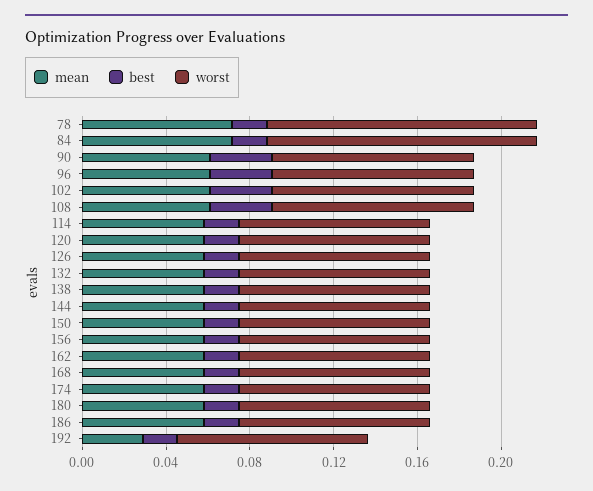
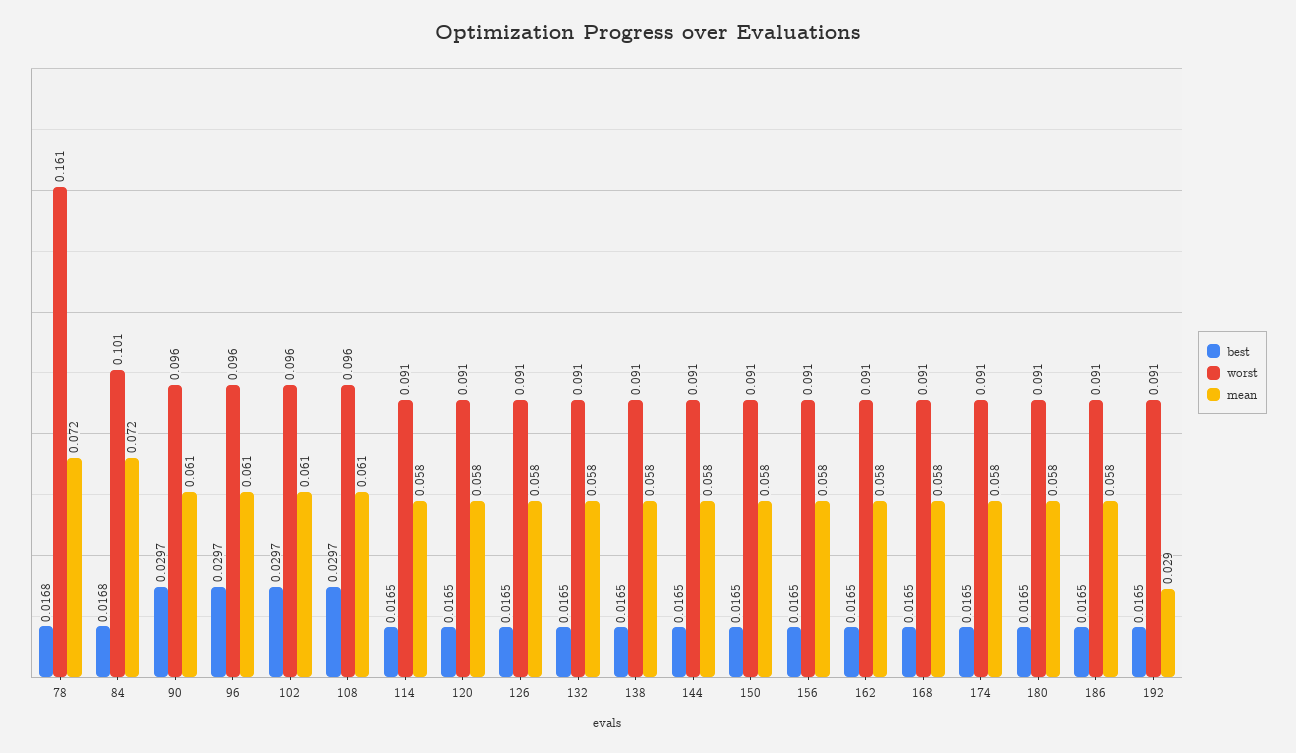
  {
    "mean": {
      "78": 0.072,
      "84": 0.072,
      "90": 0.061,
      "96": 0.061,
      "102": 0.061,
      "108": 0.061,
      "114": 0.058,
      "120": 0.058,
      "126": 0.058,
      "132": 0.058,
      "138": 0.058,
      "144": 0.058,
      "150": 0.058,
      "156": 0.058,
      "162": 0.058,
      "168": 0.058,
      "174": 0.058,
      "180": 0.058,
      "186": 0.058,
      "192": 0.029
    },
    "best": {
      "78": 0.0168,
      "84": 0.0168,
      "90": 0.0297,
      "96": 0.0297,
      "102": 0.0297,
      "108": 0.0297,
      "114": 0.0165,
      "120": 0.0165,
      "126": 0.0165,
      "132": 0.0165,
      "138": 0.0165,
      "144": 0.0165,
      "150": 0.0165,
      "156": 0.0165,
      "162": 0.0165,
      "168": 0.0165,
      "174": 0.0165,
      "180": 0.0165,
      "186": 0.0165,
      "192": 0.0165
    },
    "worst": {
-     "78": 0.13,
+     "78": 0.161,
-     "84": 0.13,
+     "84": 0.101,
      "90": 0.096,
      "96": 0.096,
      "102": 0.096,
      "108": 0.096,
      "114": 0.091,
      "120": 0.091,
      "126": 0.091,
      "132": 0.091,
      "138": 0.091,
      "144": 0.091,
      "150": 0.091,
      "156": 0.091,
      "162": 0.091,
      "168": 0.091,
      "174": 0.091,
      "180": 0.091,
      "186": 0.091,
      "192": 0.091
    }
  }

